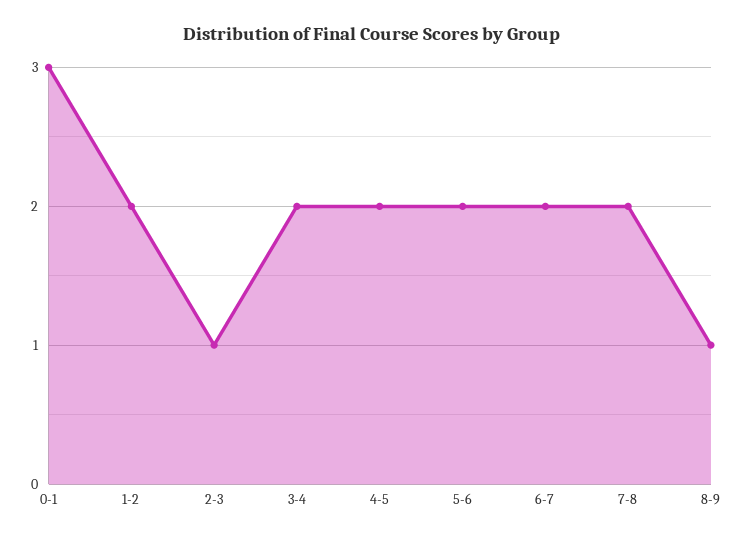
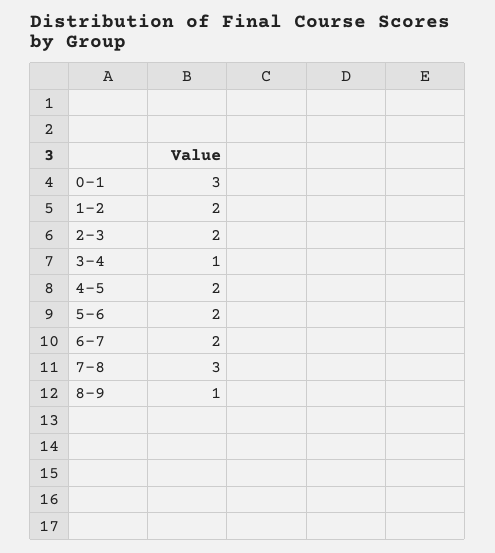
  {
    "0-1": 3,
    "1-2": 2,
-   "2-3": 1,
+   "2-3": 2,
-   "3-4": 2,
+   "3-4": 1,
    "4-5": 2,
    "5-6": 2,
    "6-7": 2,
-   "7-8": 2,
+   "7-8": 3,
    "8-9": 1
  }

